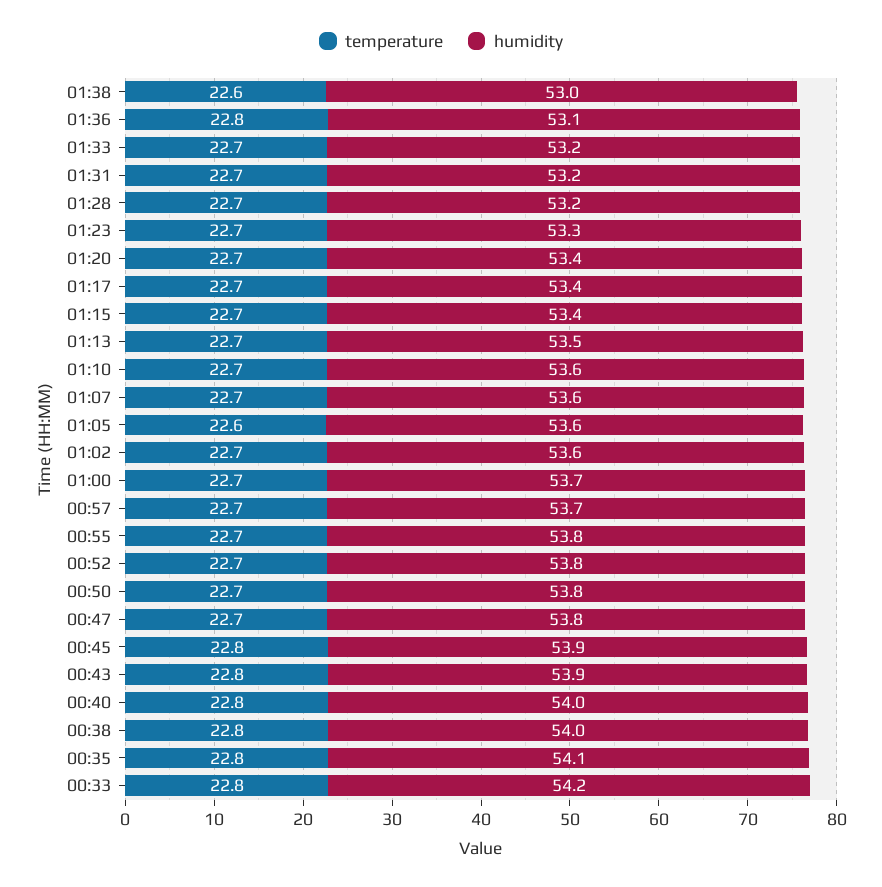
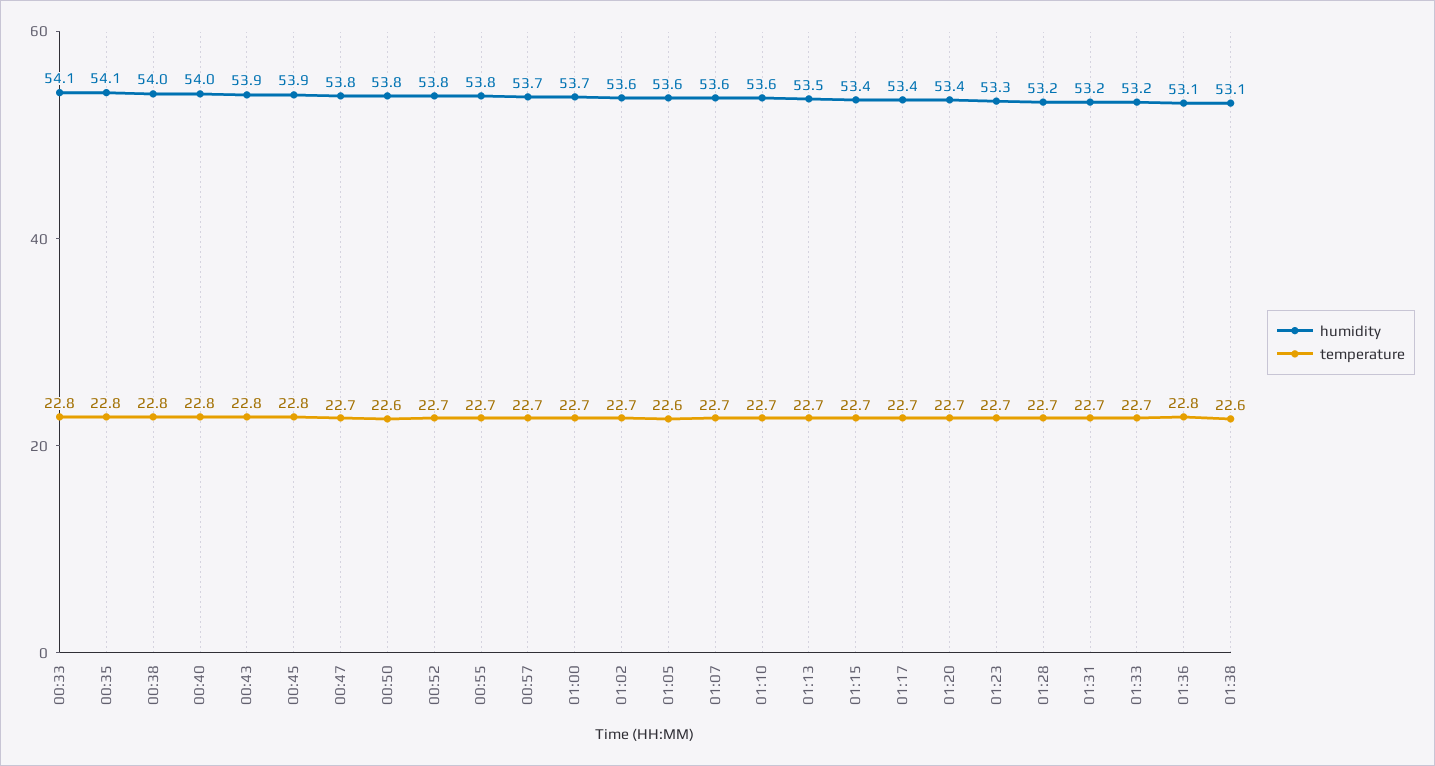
  {
    "temperature": {
      "01:38": 22.6,
      "01:36": 22.8,
      "01:33": 22.7,
      "01:31": 22.7,
      "01:28": 22.7,
      "01:23": 22.7,
      "01:20": 22.7,
      "01:17": 22.7,
      "01:15": 22.7,
      "01:13": 22.7,
      "01:10": 22.7,
      "01:07": 22.7,
      "01:05": 22.6,
      "01:02": 22.7,
      "01:00": 22.7,
      "00:57": 22.7,
      "00:55": 22.7,
      "00:52": 22.7,
-     "00:50": 22.7,
+     "00:50": 22.6,
      "00:47": 22.7,
      "00:45": 22.8,
      "00:43": 22.8,
      "00:40": 22.8,
      "00:38": 22.8,
      "00:35": 22.8,
      "00:33": 22.8
    },
    "humidity": {
-     "01:38": 53,
+     "01:38": 53.1,
      "01:36": 53.1,
      "01:33": 53.2,
      "01:31": 53.2,
      "01:28": 53.2,
      "01:23": 53.3,
      "01:20": 53.4,
      "01:17": 53.4,
      "01:15": 53.4,
      "01:13": 53.5,
      "01:10": 53.6,
      "01:07": 53.6,
      "01:05": 53.6,
      "01:02": 53.6,
      "01:00": 53.7,
      "00:57": 53.7,
      "00:55": 53.8,
      "00:52": 53.8,
      "00:50": 53.8,
      "00:47": 53.8,
      "00:45": 53.9,
      "00:43": 53.9,
      "00:40": 54,
      "00:38": 54,
      "00:35": 54.1,
-     "00:33": 54.2
+     "00:33": 54.1
    }
  }

